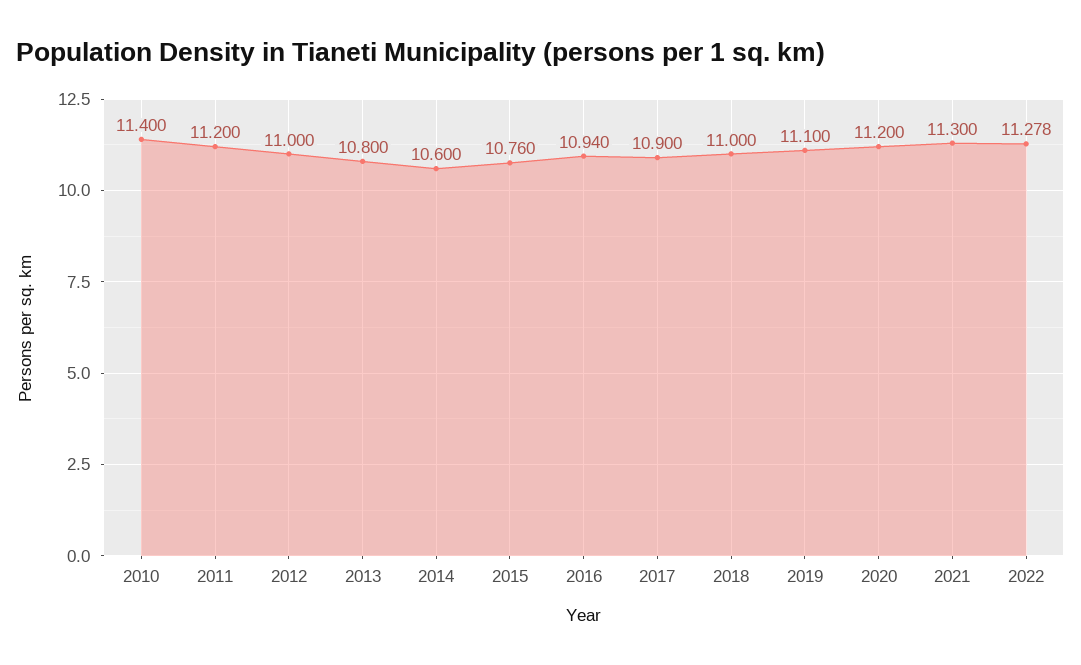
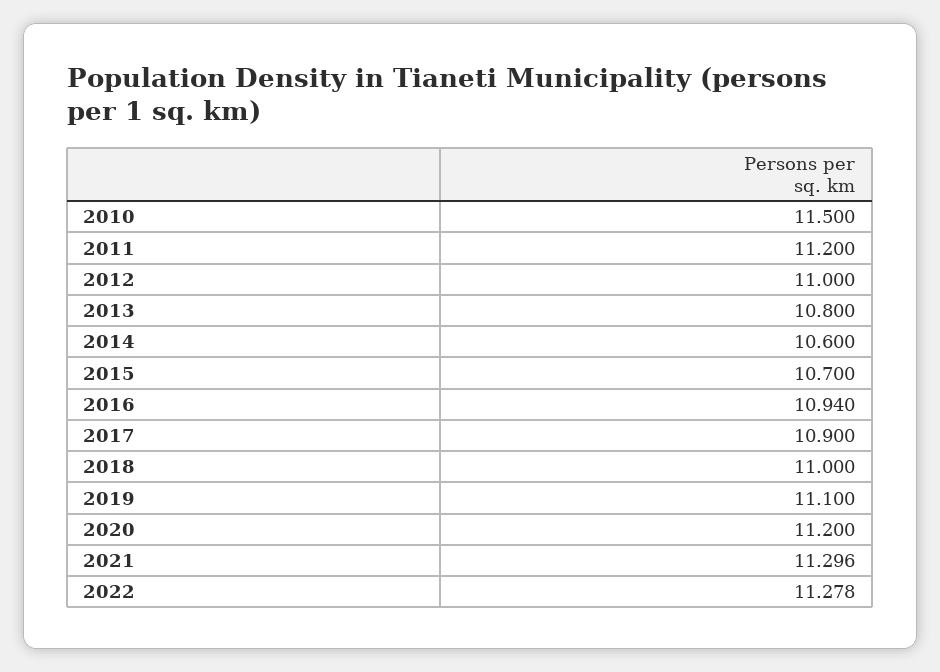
  {
-   "2010": 11.4,
+   "2010": 11.5,
    "2011": 11.2,
    "2012": 11,
    "2013": 10.8,
    "2014": 10.6,
-   "2015": 10.76,
+   "2015": 10.7,
    "2016": 10.94,
    "2017": 10.9,
    "2018": 11,
    "2019": 11.1,
    "2020": 11.2,
-   "2021": 11.3,
+   "2021": 11.296,
    "2022": 11.278
  }

